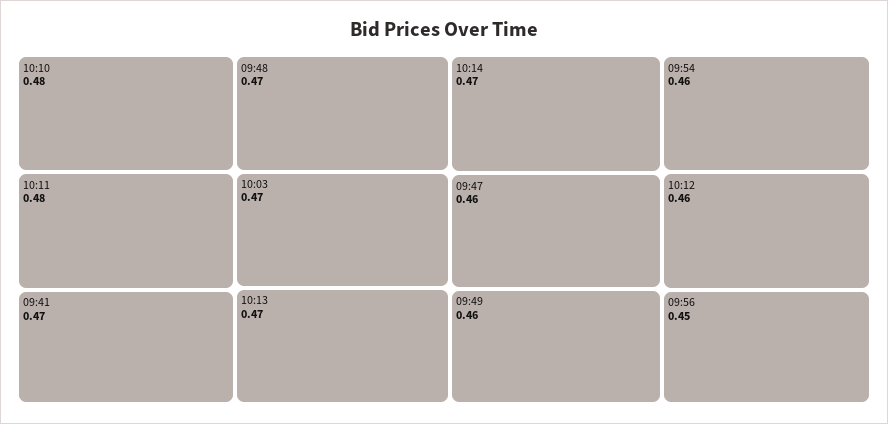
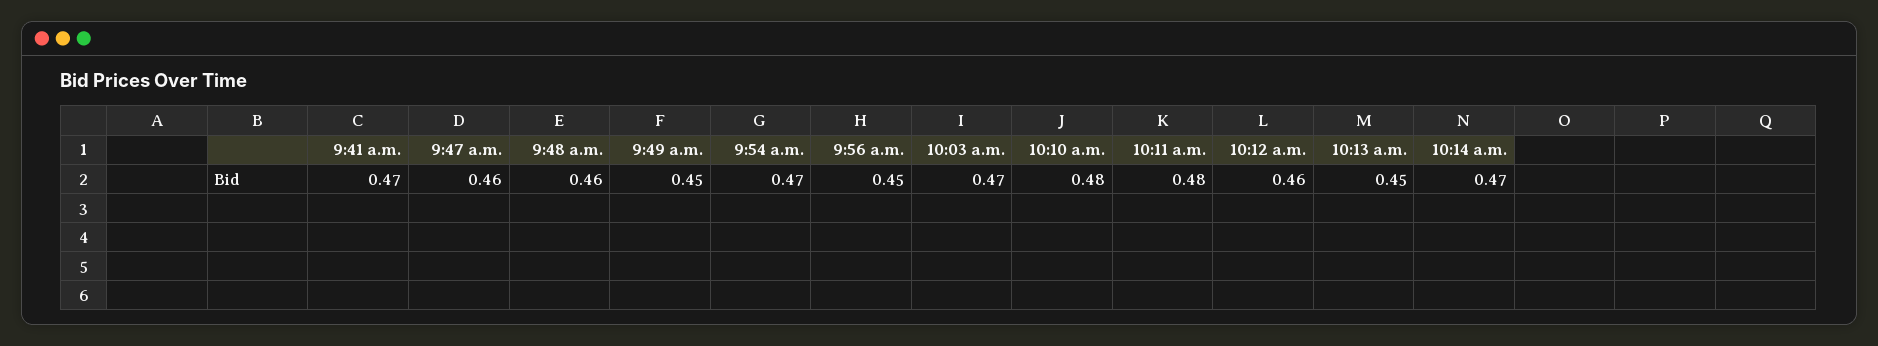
  {
    "10:10": 0.48,
    "10:11": 0.48,
    "09:41": 0.47,
-   "09:48": 0.47,
+   "09:48": 0.46,
    "10:03": 0.47,
-   "10:13": 0.47,
+   "10:13": 0.45,
    "10:14": 0.47,
    "09:47": 0.46,
-   "09:49": 0.46,
+   "09:49": 0.45,
-   "09:54": 0.46,
+   "09:54": 0.47,
    "10:12": 0.46,
    "09:56": 0.45
  }

